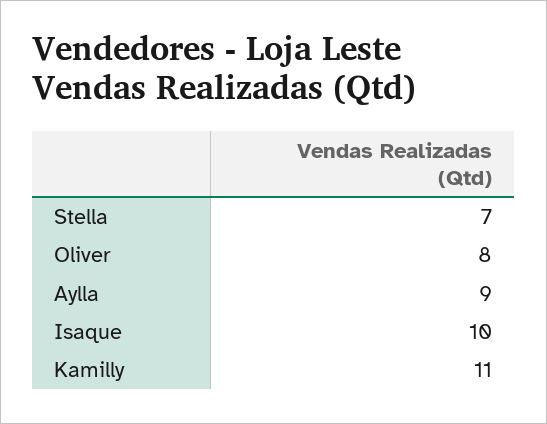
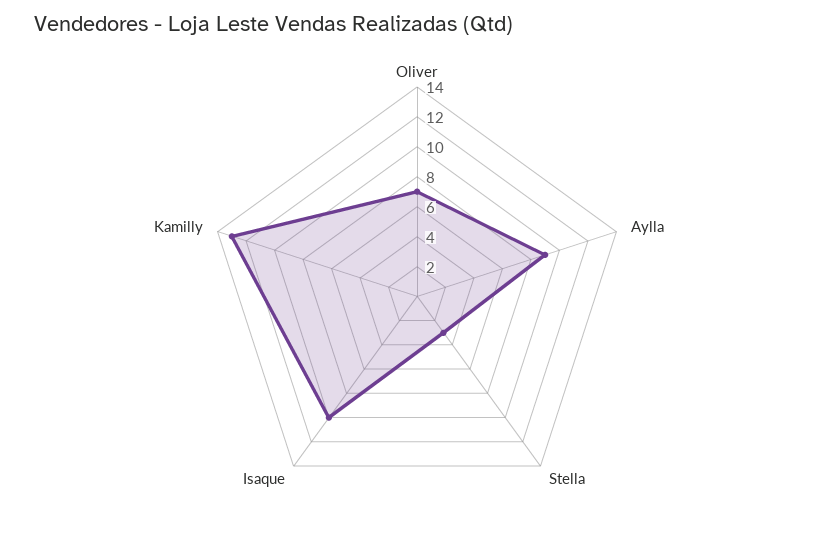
  {
-   "Stella": 7,
+   "Stella": 3,
-   "Oliver": 8,
+   "Oliver": 7,
    "Aylla": 9,
    "Isaque": 10,
-   "Kamilly": 11
+   "Kamilly": 13
  }

